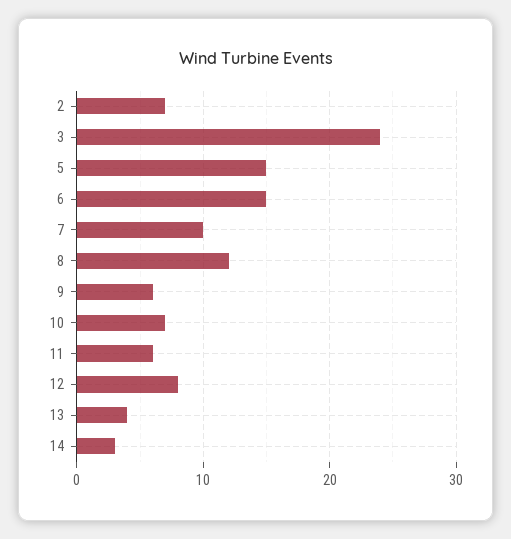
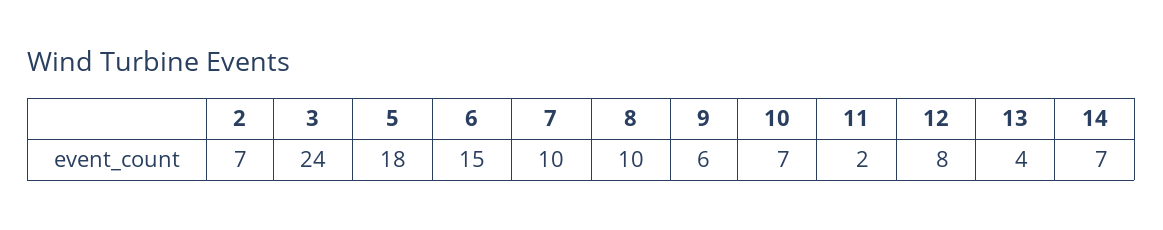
  {
    "2": 7,
    "3": 24,
-   "5": 15,
+   "5": 18,
    "6": 15,
    "7": 10,
-   "8": 12,
+   "8": 10,
    "9": 6,
    "10": 7,
-   "11": 6,
+   "11": 2,
    "12": 8,
    "13": 4,
-   "14": 3
+   "14": 7
  }

